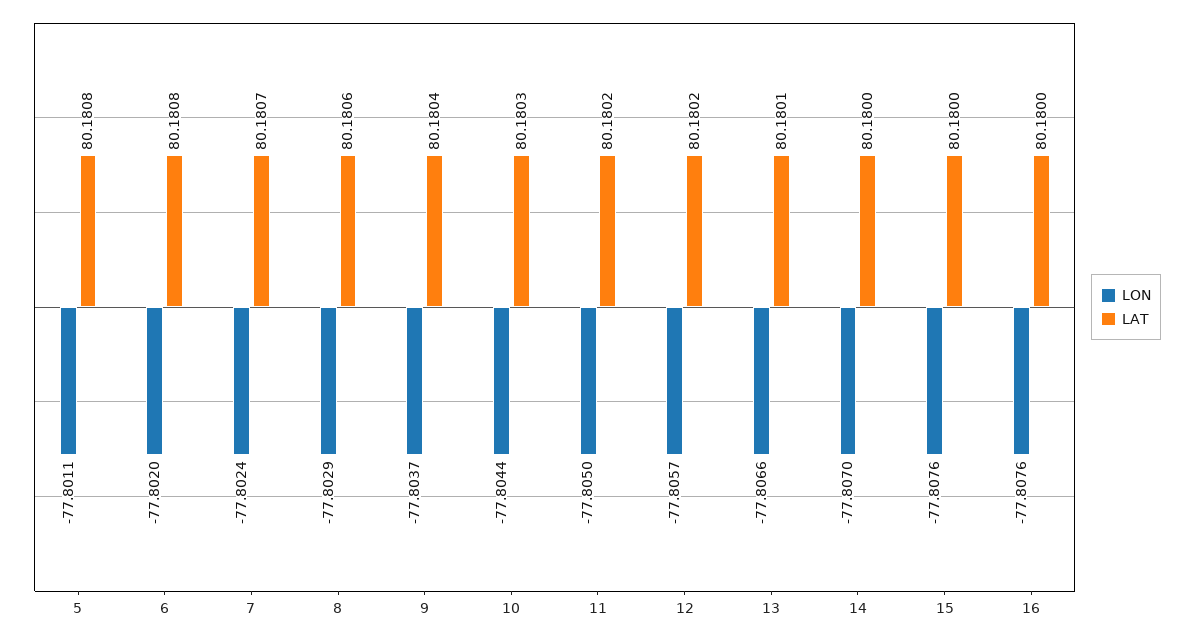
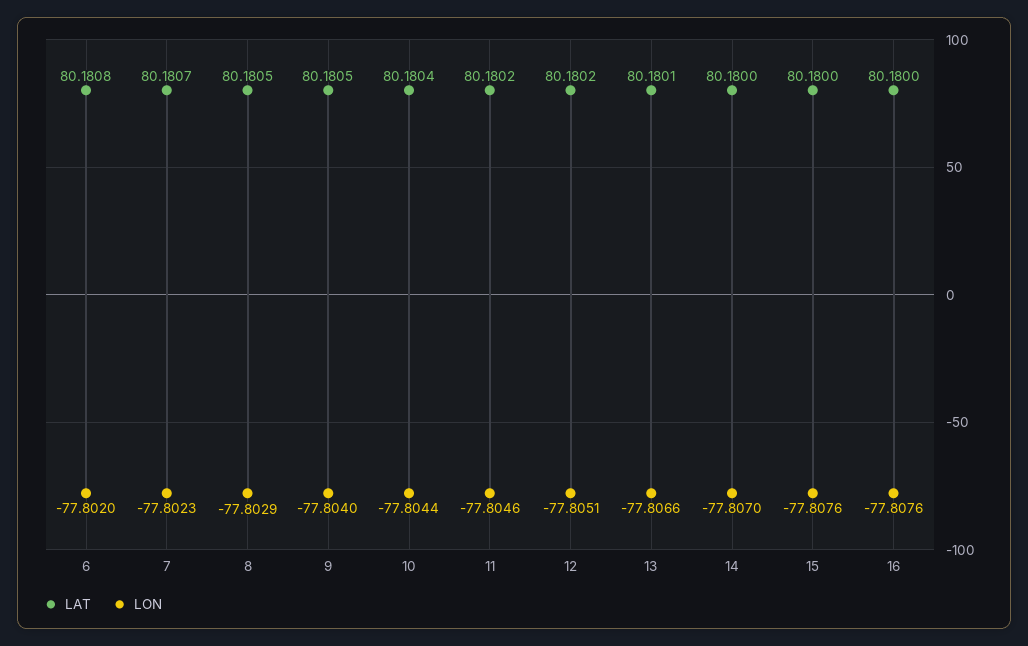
  {
    "LON": {
-     "5": -77.8011,
      "6": -77.802,
-     "7": -77.8024,
+     "7": -77.8023,
      "8": -77.8029,
-     "9": -77.8037,
+     "9": -77.804,
      "10": -77.8044,
-     "11": -77.805,
+     "11": -77.8046,
-     "12": -77.8057,
+     "12": -77.8051,
      "13": -77.8066,
      "14": -77.807,
      "15": -77.8076,
      "16": -77.8076
    },
    "LAT": {
-     "5": 80.1808,
      "6": 80.1808,
      "7": 80.1807,
-     "8": 80.1806,
+     "8": 80.1805,
-     "9": 80.1804,
+     "9": 80.1805,
-     "10": 80.1803,
+     "10": 80.1804,
      "11": 80.1802,
      "12": 80.1802,
      "13": 80.1801,
      "14": 80.18,
      "15": 80.18,
      "16": 80.18
    }
  }

